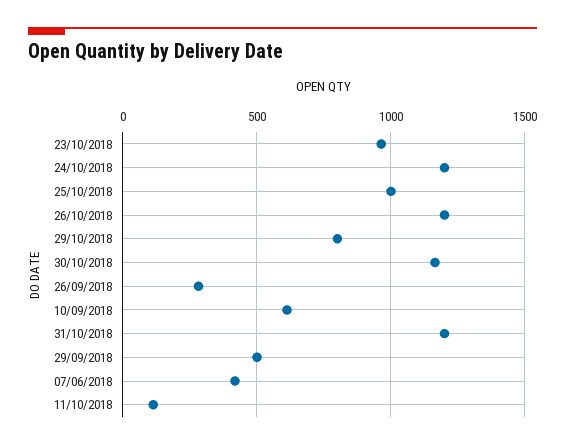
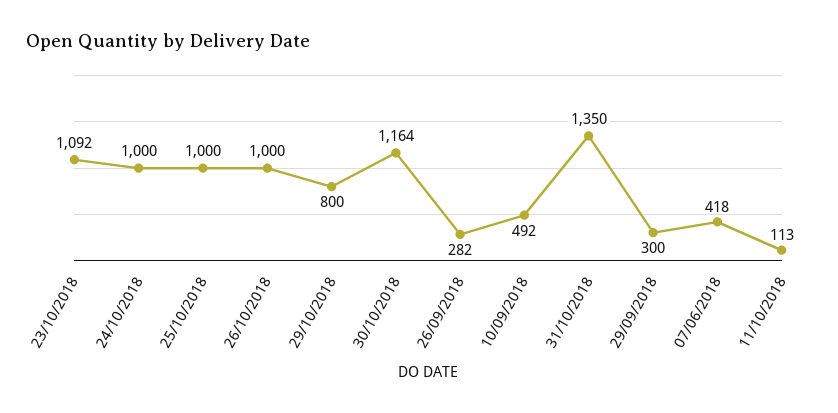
  {
-   "23/10/2018": 950,
+   "23/10/2018": 1092,
-   "24/10/2018": 1200,
+   "24/10/2018": 1000,
    "25/10/2018": 1000,
-   "26/10/2018": 1200,
+   "26/10/2018": 1000,
    "29/10/2018": 800,
    "30/10/2018": 1164,
    "26/09/2018": 282,
-   "10/09/2018": 600,
+   "10/09/2018": 492,
-   "31/10/2018": 1200,
+   "31/10/2018": 1350,
-   "29/09/2018": 500,
+   "29/09/2018": 300,
    "07/06/2018": 418,
    "11/10/2018": 113
  }

